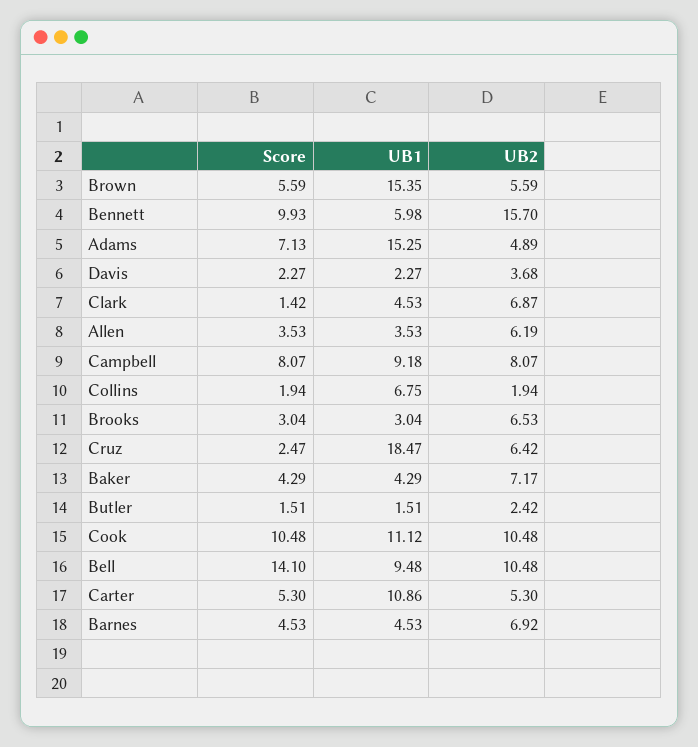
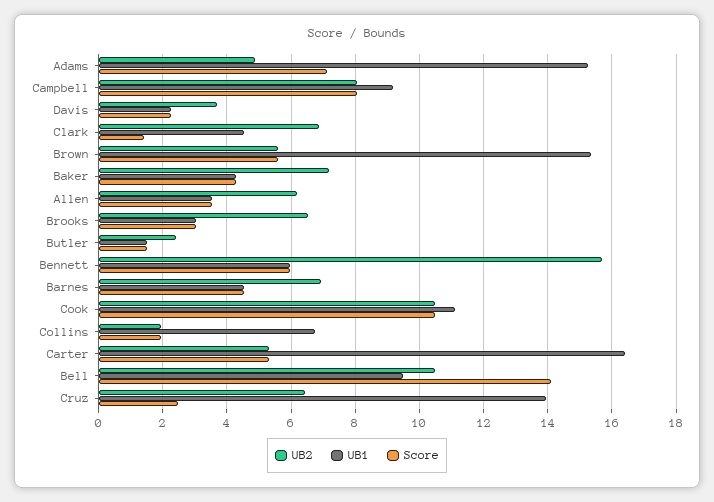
  {
    "Score": {
      "Brown": 5.59,
-     "Bennett": 9.93,
+     "Bennett": 6,
      "Adams": 7.13,
      "Davis": 2.27,
      "Clark": 1.42,
      "Allen": 3.53,
      "Campbell": 8.07,
      "Collins": 1.94,
      "Brooks": 3.04,
      "Cruz": 2.47,
      "Baker": 4.29,
      "Butler": 1.51,
      "Cook": 10.48,
      "Bell": 14.1,
      "Carter": 5.3,
      "Barnes": 4.53
    },
    "UB1": {
      "Brown": 15.35,
      "Bennett": 5.98,
      "Adams": 15.25,
      "Davis": 2.27,
      "Clark": 4.53,
      "Allen": 3.53,
      "Campbell": 9.18,
      "Collins": 6.75,
      "Brooks": 3.04,
-     "Cruz": 18.47,
+     "Cruz": 14,
      "Baker": 4.29,
      "Butler": 1.51,
      "Cook": 11.12,
      "Bell": 9.48,
-     "Carter": 10.86,
+     "Carter": 16.4,
      "Barnes": 4.53
    },
    "UB2": {
      "Brown": 5.59,
      "Bennett": 15.7,
      "Adams": 4.89,
      "Davis": 3.68,
      "Clark": 6.87,
      "Allen": 6.19,
      "Campbell": 8.07,
      "Collins": 1.94,
      "Brooks": 6.53,
      "Cruz": 6.42,
      "Baker": 7.17,
      "Butler": 2.42,
      "Cook": 10.48,
      "Bell": 10.48,
      "Carter": 5.3,
      "Barnes": 6.92
    }
  }

